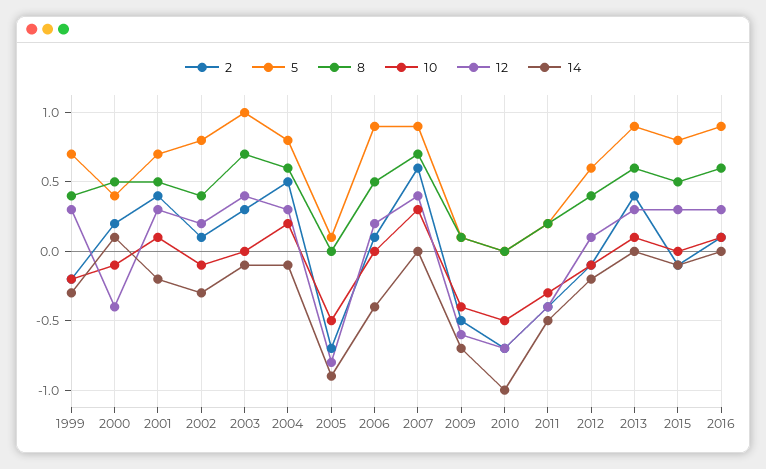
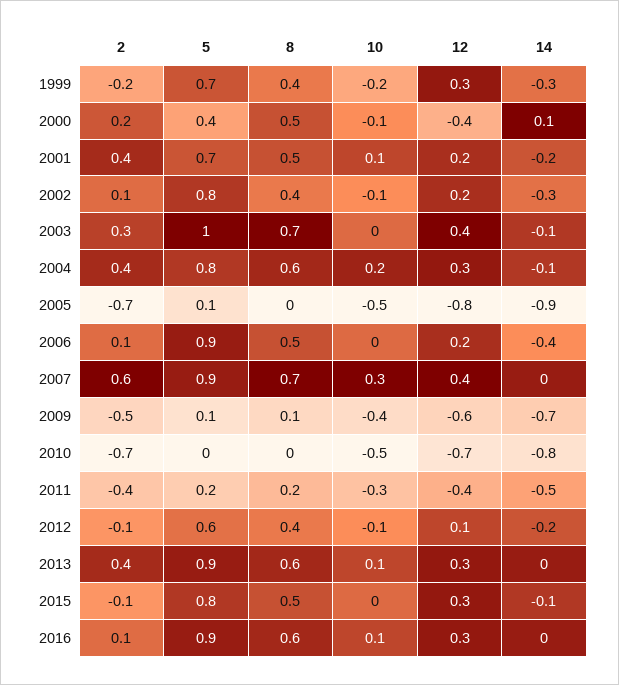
  {
    "2": {
      "1999": -0.2,
      "2000": 0.2,
      "2001": 0.4,
      "2002": 0.1,
      "2003": 0.3,
-     "2004": 0.5,
+     "2004": 0.4,
      "2005": -0.7,
      "2006": 0.1,
      "2007": 0.6,
      "2009": -0.5,
      "2010": -0.7,
      "2011": -0.4,
      "2012": -0.1,
      "2013": 0.4,
      "2015": -0.1,
      "2016": 0.1
    },
    "5": {
      "1999": 0.7,
      "2000": 0.4,
      "2001": 0.7,
      "2002": 0.8,
      "2003": 1,
      "2004": 0.8,
      "2005": 0.1,
      "2006": 0.9,
      "2007": 0.9,
      "2009": 0.1,
      "2010": 0,
      "2011": 0.2,
      "2012": 0.6,
      "2013": 0.9,
      "2015": 0.8,
      "2016": 0.9
    },
    "8": {
      "1999": 0.4,
      "2000": 0.5,
      "2001": 0.5,
      "2002": 0.4,
      "2003": 0.7,
      "2004": 0.6,
      "2005": 0,
      "2006": 0.5,
      "2007": 0.7,
      "2009": 0.1,
      "2010": 0,
      "2011": 0.2,
      "2012": 0.4,
      "2013": 0.6,
      "2015": 0.5,
      "2016": 0.6
    },
    "10": {
      "1999": -0.2,
      "2000": -0.1,
      "2001": 0.1,
      "2002": -0.1,
      "2003": 0,
      "2004": 0.2,
      "2005": -0.5,
      "2006": 0,
      "2007": 0.3,
      "2009": -0.4,
      "2010": -0.5,
      "2011": -0.3,
      "2012": -0.1,
      "2013": 0.1,
      "2015": 0,
      "2016": 0.1
    },
    "12": {
      "1999": 0.3,
      "2000": -0.4,
-     "2001": 0.3,
+     "2001": 0.2,
      "2002": 0.2,
      "2003": 0.4,
      "2004": 0.3,
      "2005": -0.8,
      "2006": 0.2,
      "2007": 0.4,
      "2009": -0.6,
      "2010": -0.7,
      "2011": -0.4,
      "2012": 0.1,
      "2013": 0.3,
      "2015": 0.3,
      "2016": 0.3
    },
    "14": {
      "1999": -0.3,
      "2000": 0.1,
      "2001": -0.2,
      "2002": -0.3,
      "2003": -0.1,
      "2004": -0.1,
      "2005": -0.9,
      "2006": -0.4,
      "2007": 0,
      "2009": -0.7,
-     "2010": -1,
+     "2010": -0.8,
      "2011": -0.5,
      "2012": -0.2,
      "2013": 0,
      "2015": -0.1,
      "2016": 0
    }
  }

